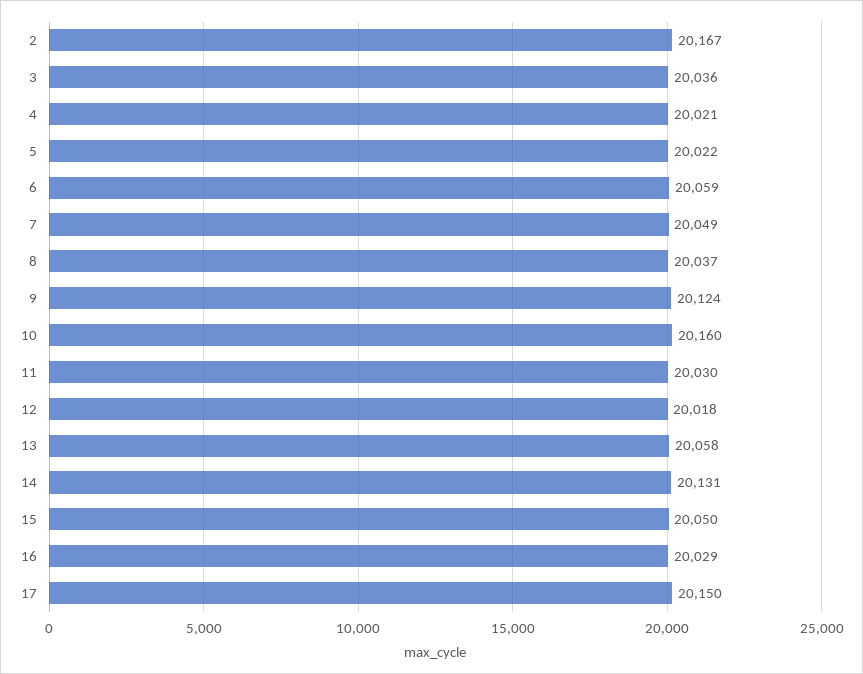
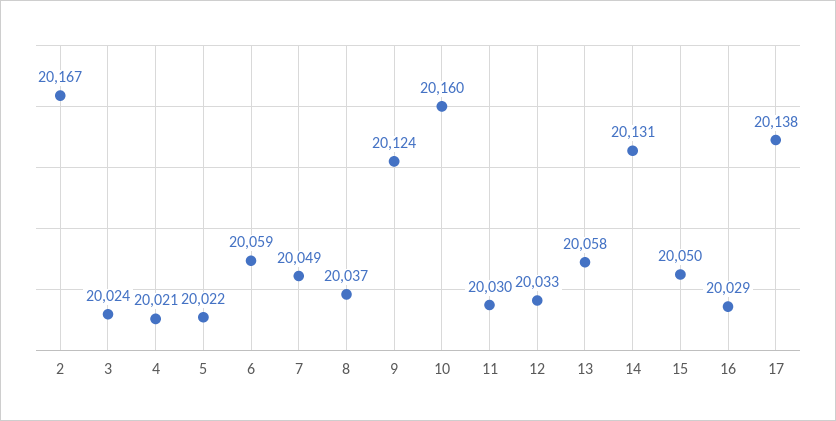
  {
    "2": 20167,
-   "3": 20036,
+   "3": 20024,
    "4": 20021,
    "5": 20022,
    "6": 20059,
    "7": 20049,
    "8": 20037,
    "9": 20124,
    "10": 20160,
    "11": 20030,
-   "12": 20018,
+   "12": 20033,
    "13": 20058,
    "14": 20131,
    "15": 20050,
    "16": 20029,
-   "17": 20150
+   "17": 20138
  }

